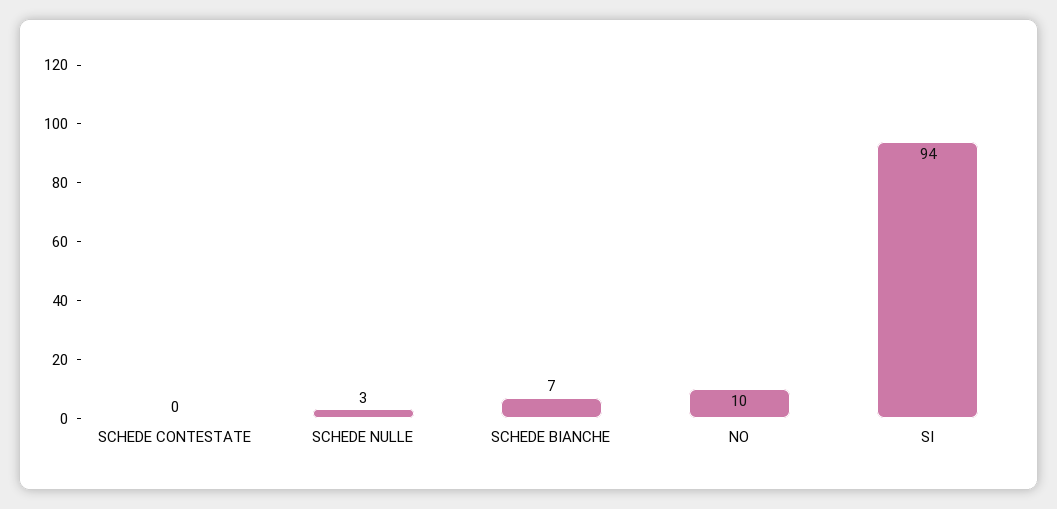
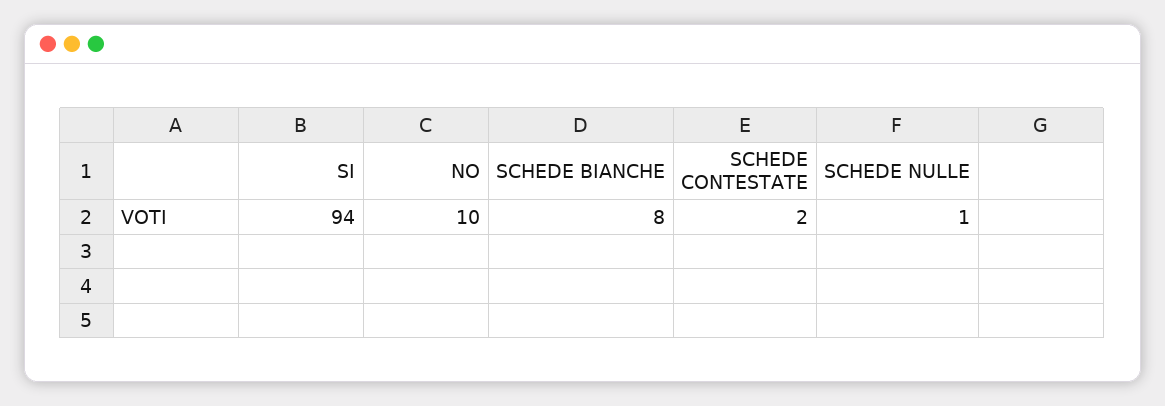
  {
-   "SCHEDE CONTESTATE": 0,
+   "SCHEDE CONTESTATE": 2,
-   "SCHEDE NULLE": 3,
+   "SCHEDE NULLE": 1,
-   "SCHEDE BIANCHE": 7,
+   "SCHEDE BIANCHE": 8,
    "NO": 10,
    "SI": 94
  }

